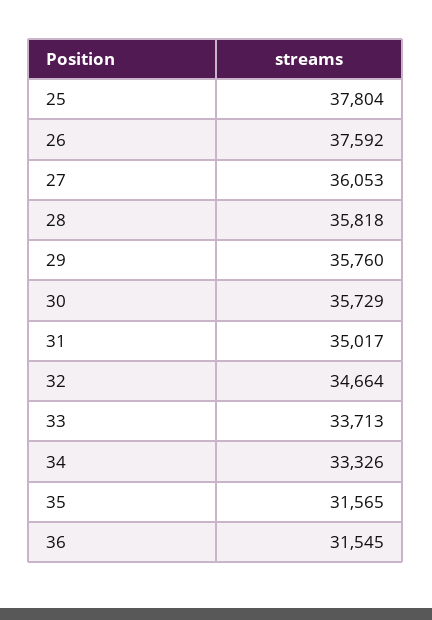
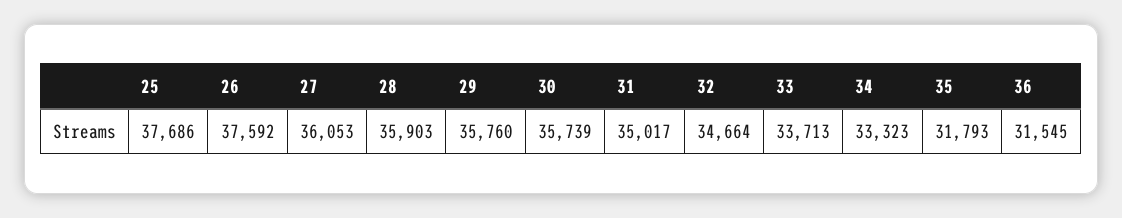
  {
-   "25": 37804,
+   "25": 37686,
    "26": 37592,
    "27": 36053,
-   "28": 35818,
+   "28": 35903,
    "29": 35760,
-   "30": 35729,
+   "30": 35739,
    "31": 35017,
    "32": 34664,
    "33": 33713,
-   "34": 33326,
+   "34": 33323,
-   "35": 31565,
+   "35": 31793,
    "36": 31545
  }

